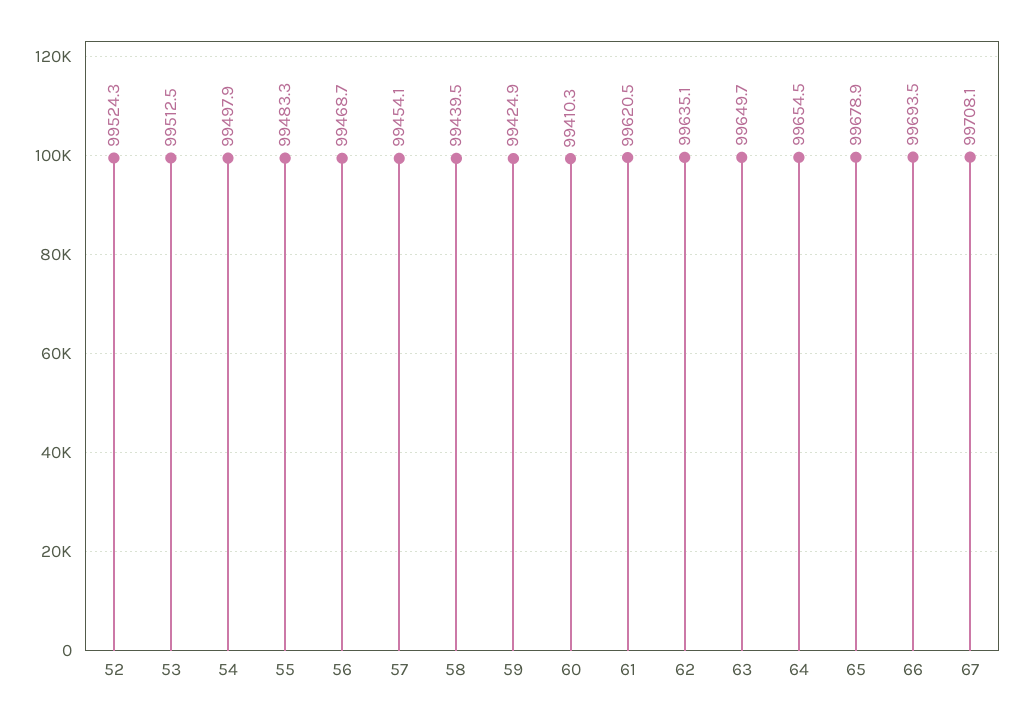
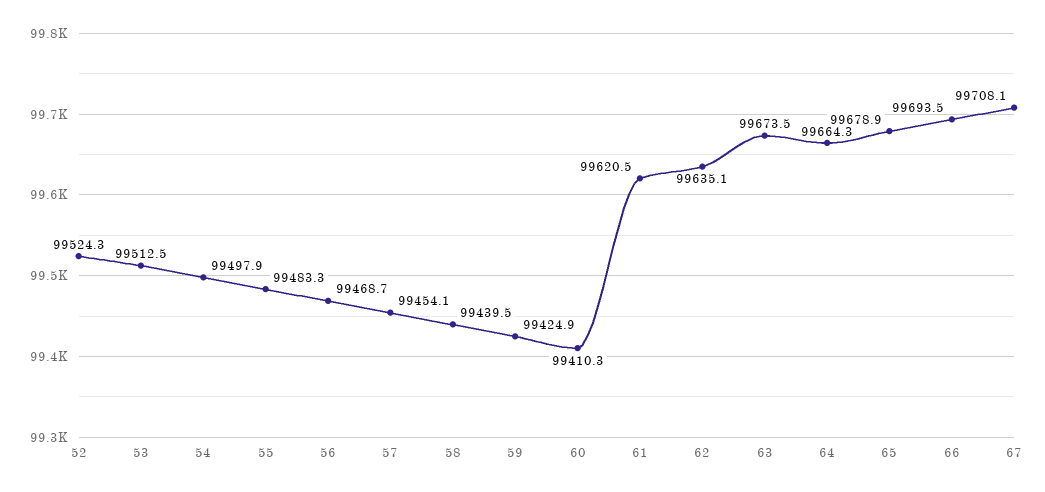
  {
    "52": 99524.3,
    "53": 99512.5,
    "54": 99497.9,
    "55": 99483.3,
    "56": 99468.7,
    "57": 99454.1,
    "58": 99439.5,
    "59": 99424.9,
    "60": 99410.3,
    "61": 99620.5,
    "62": 99635.1,
-   "63": 99649.7,
+   "63": 99673.5,
-   "64": 99654.5,
+   "64": 99664.3,
    "65": 99678.9,
    "66": 99693.5,
    "67": 99708.1
  }

